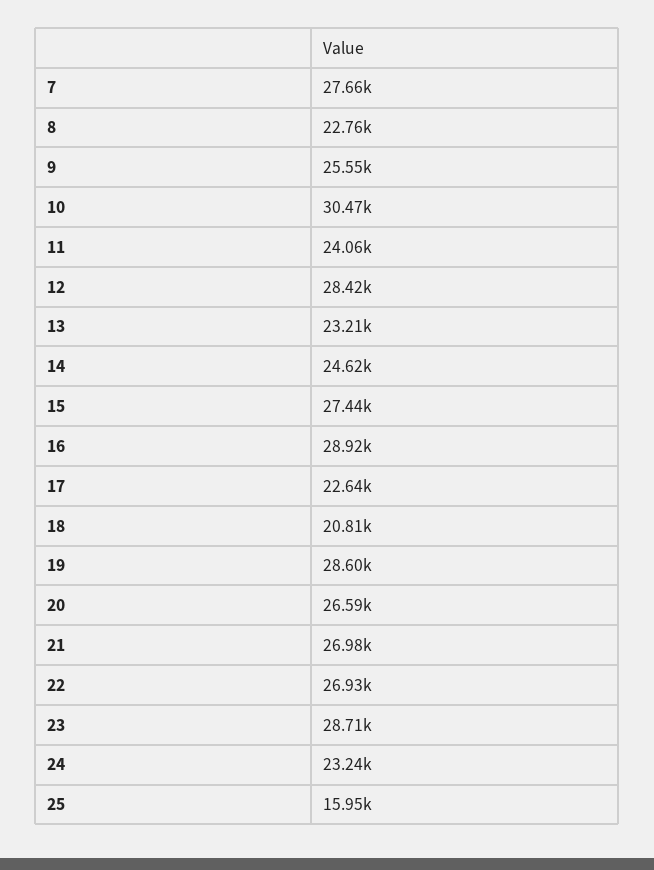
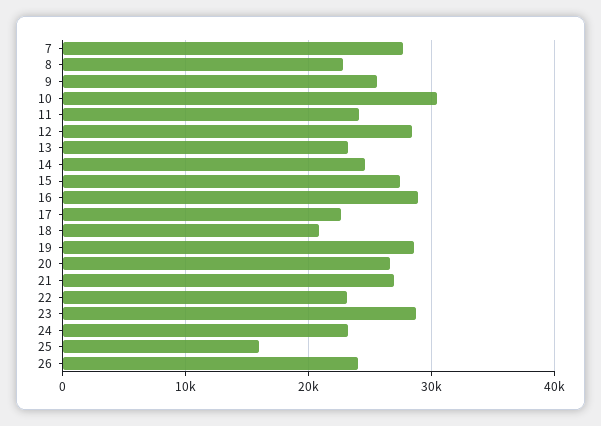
  {
    "7": 27660,
    "8": 22760,
    "9": 25550,
    "10": 30470,
    "11": 24060,
    "12": 28420,
    "13": 23210,
    "14": 24620,
    "15": 27440,
    "16": 28920,
    "17": 22640,
    "18": 20810,
    "19": 28600,
    "20": 26590,
    "21": 26980,
-   "22": 26930,
+   "22": 23000,
    "23": 28710,
    "24": 23240,
-   "25": 15950
+   "25": 15950,
+   "26": 24000
  }

